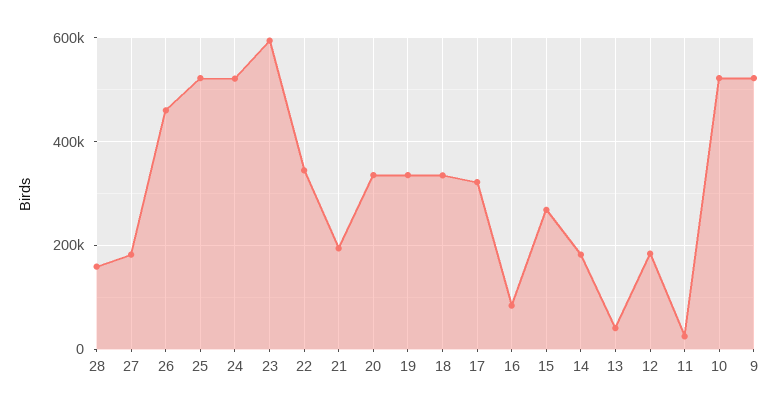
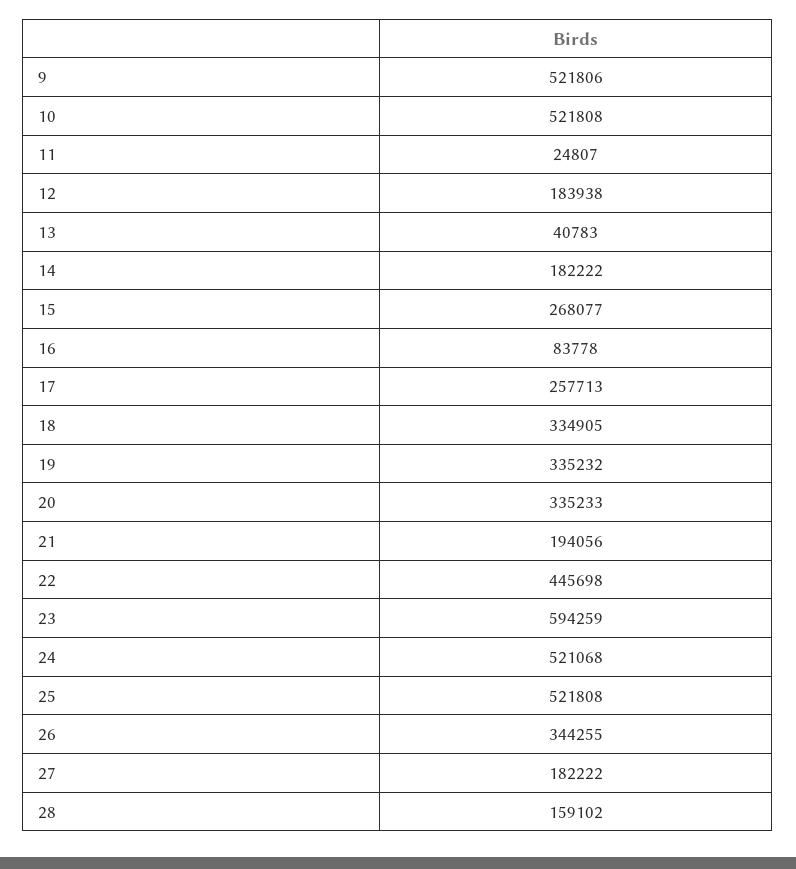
  {
    "28": 159102,
    "27": 182222,
-   "26": 460000,
+   "26": 344255,
    "25": 521808,
    "24": 521068,
    "23": 594259,
-   "22": 340000,
+   "22": 445698,
    "21": 194056,
    "20": 335233,
    "19": 335232,
    "18": 334905,
-   "17": 320000,
+   "17": 257713,
    "16": 83778,
    "15": 268077,
    "14": 182222,
    "13": 40783,
    "12": 183938,
    "11": 24807,
    "10": 521808,
    "9": 521806
  }

